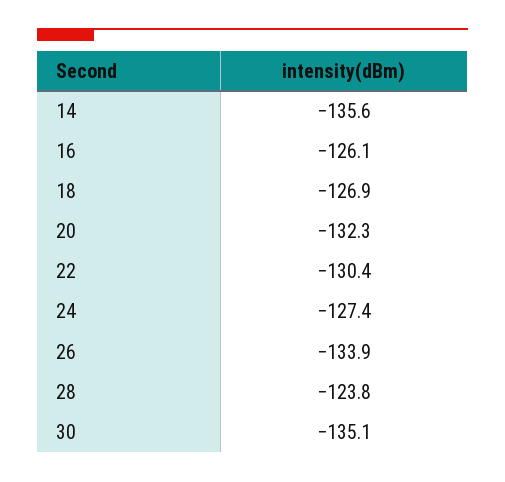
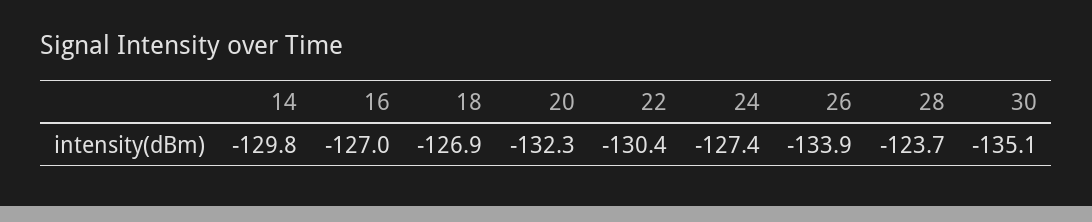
  {
-   "14": -135.6,
+   "14": -129.8,
-   "16": -126.1,
+   "16": -127,
    "18": -126.9,
    "20": -132.3,
    "22": -130.4,
    "24": -127.4,
    "26": -133.9,
-   "28": -123.8,
+   "28": -123.7,
    "30": -135.1
  }

